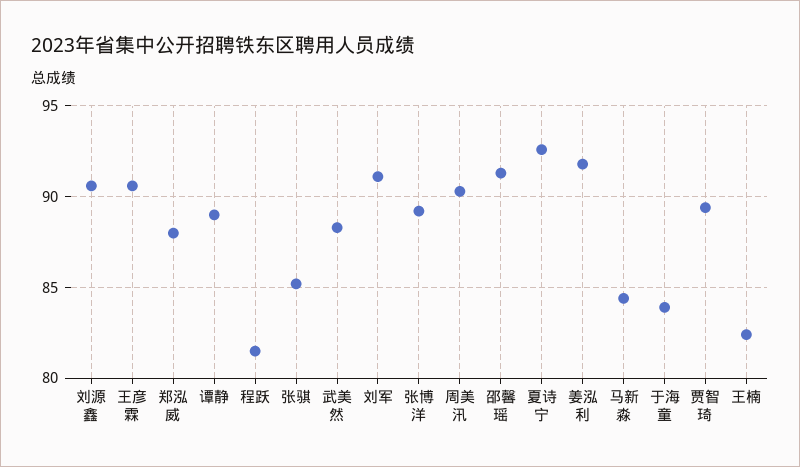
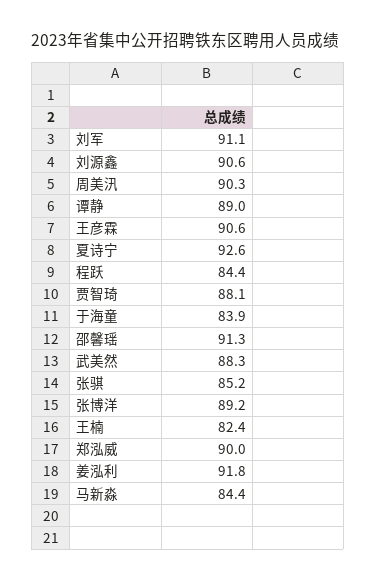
  {
    "刘源鑫": 90.6,
    "王彦霖": 90.6,
-   "郑泓威": 88,
+   "郑泓威": 90,
    "谭静": 89,
-   "程跃": 81.5,
+   "程跃": 84.4,
    "张骐": 85.2,
    "武美然": 88.3,
    "刘军": 91.1,
    "张博洋": 89.2,
    "周美汛": 90.3,
    "邵馨瑶": 91.3,
    "夏诗宁": 92.6,
    "姜泓利": 91.8,
    "马新淼": 84.4,
    "于海童": 83.9,
-   "贾智琦": 89.5,
+   "贾智琦": 88.1,
    "王楠": 82.4
  }

